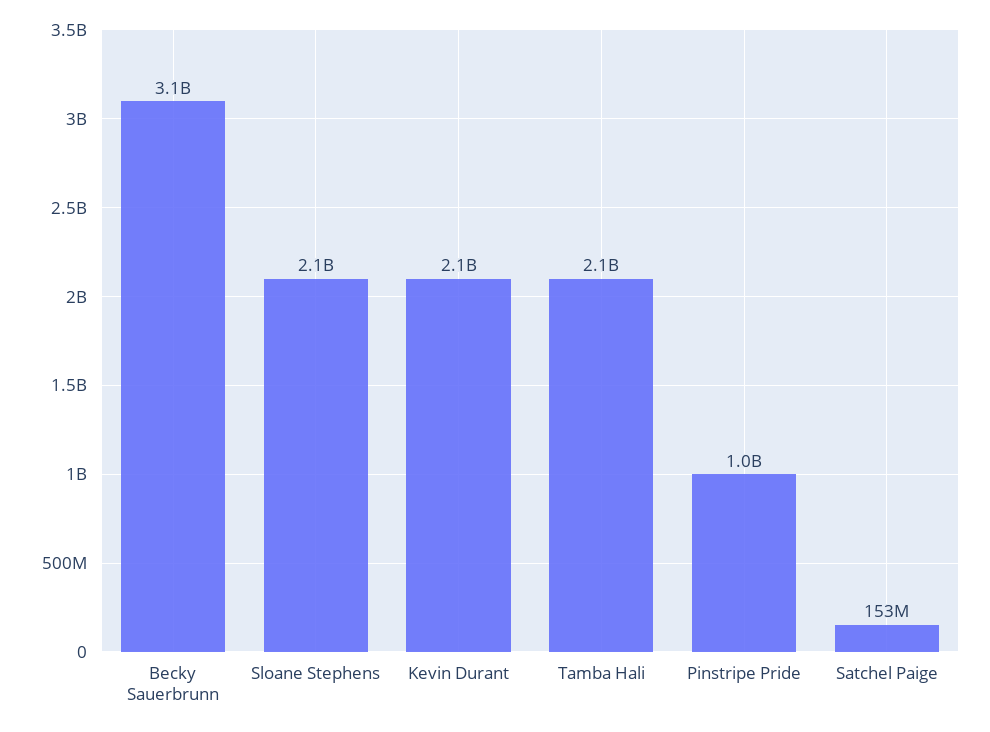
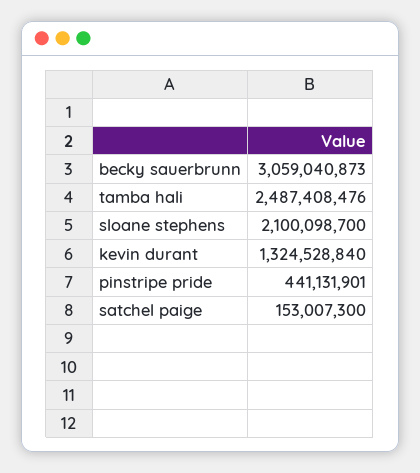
  {
    "Becky Sauerbrunn": 3059040873,
    "Sloane Stephens": 2100098700,
-   "Kevin Durant": 2100000000,
+   "Kevin Durant": 1324528840,
-   "Tamba Hali": 2100000000,
+   "Tamba Hali": 2487408476,
-   "Pinstripe Pride": 1000000000,
+   "Pinstripe Pride": 441131901,
    "Satchel Paige": 153007300
  }

